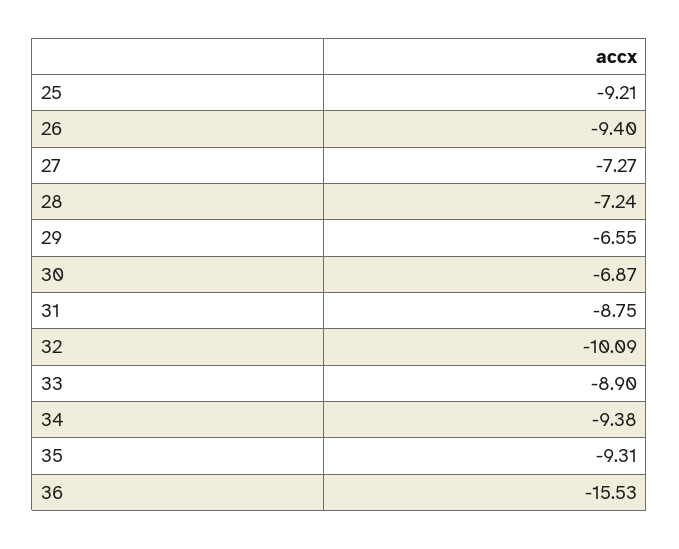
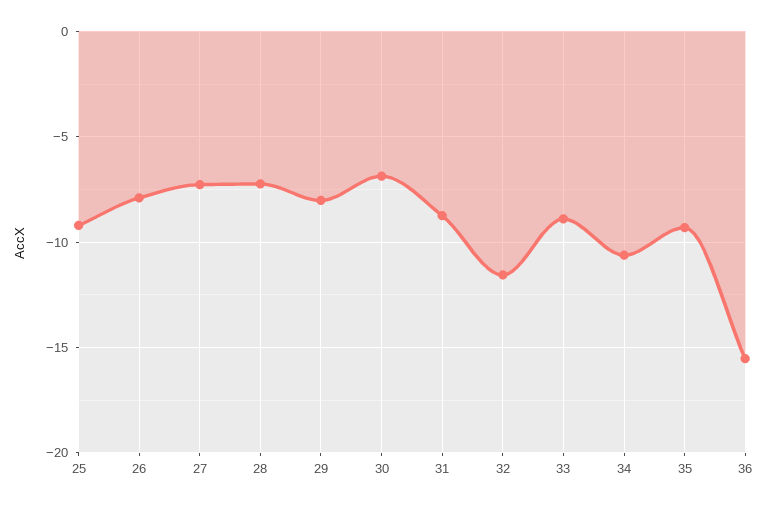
  {
    "25": -9.21,
-   "26": -9.4,
+   "26": -8,
    "27": -7.27,
    "28": -7.24,
-   "29": -6.55,
+   "29": -8,
    "30": -6.87,
    "31": -8.75,
-   "32": -10.09,
+   "32": -11.5,
    "33": -8.9,
-   "34": -9.38,
+   "34": -10.5,
    "35": -9.31,
    "36": -15.53
  }

